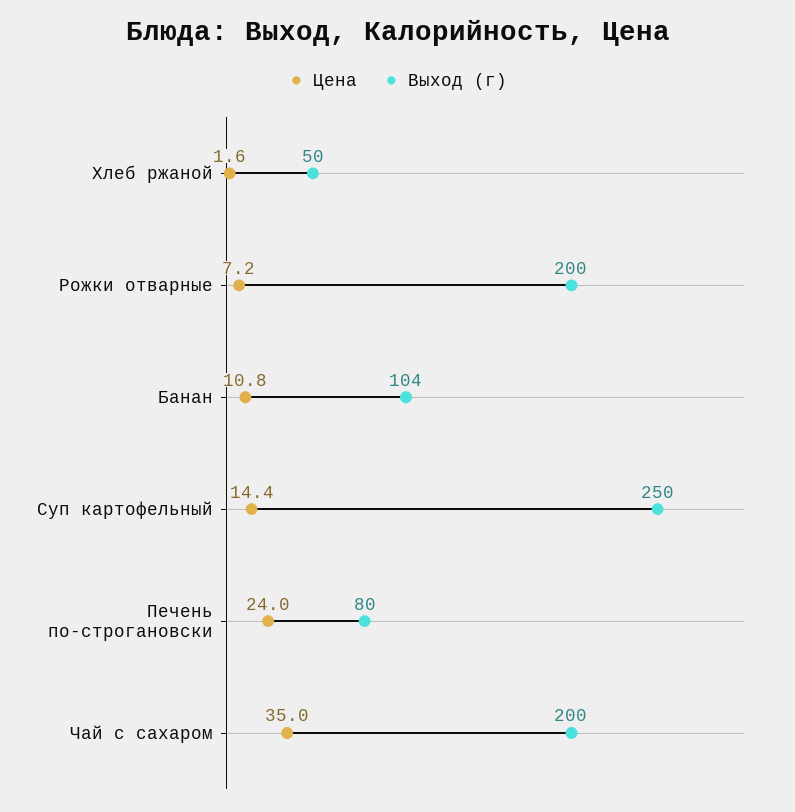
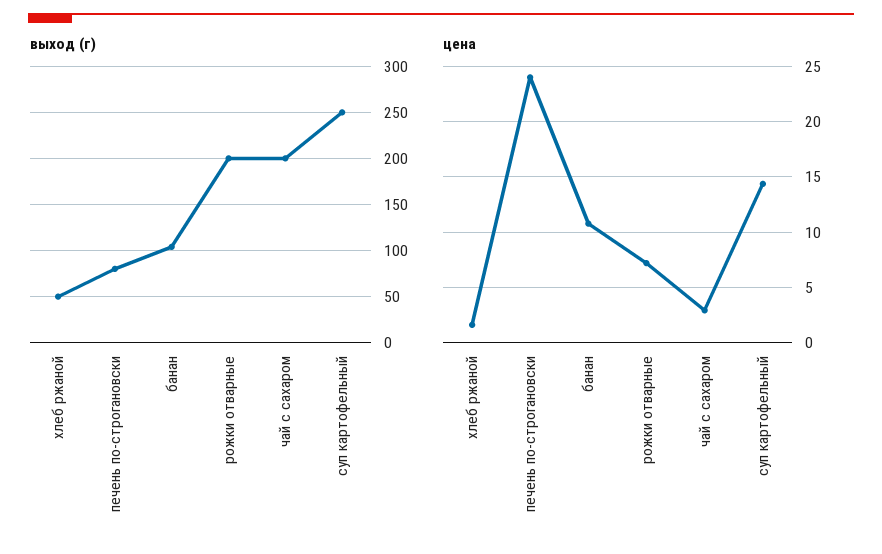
  {
    "Цена": {
      "Хлеб ржаной": 1.6,
      "Рожки отварные": 7.2,
      "Банан": 10.8,
      "Суп картофельный": 14.4,
      "Печень по-строгановски": 24,
-     "Чай с сахаром": 35
+     "Чай с сахаром": 3
    },
    "Выход (г)": {
      "Хлеб ржаной": 50,
      "Рожки отварные": 200,
      "Банан": 104,
      "Суп картофельный": 250,
      "Печень по-строгановски": 80,
      "Чай с сахаром": 200
    }
  }

